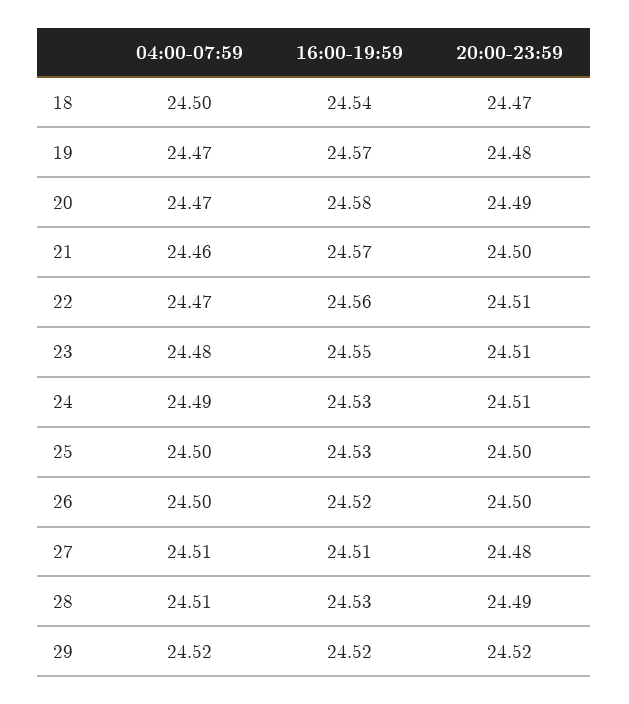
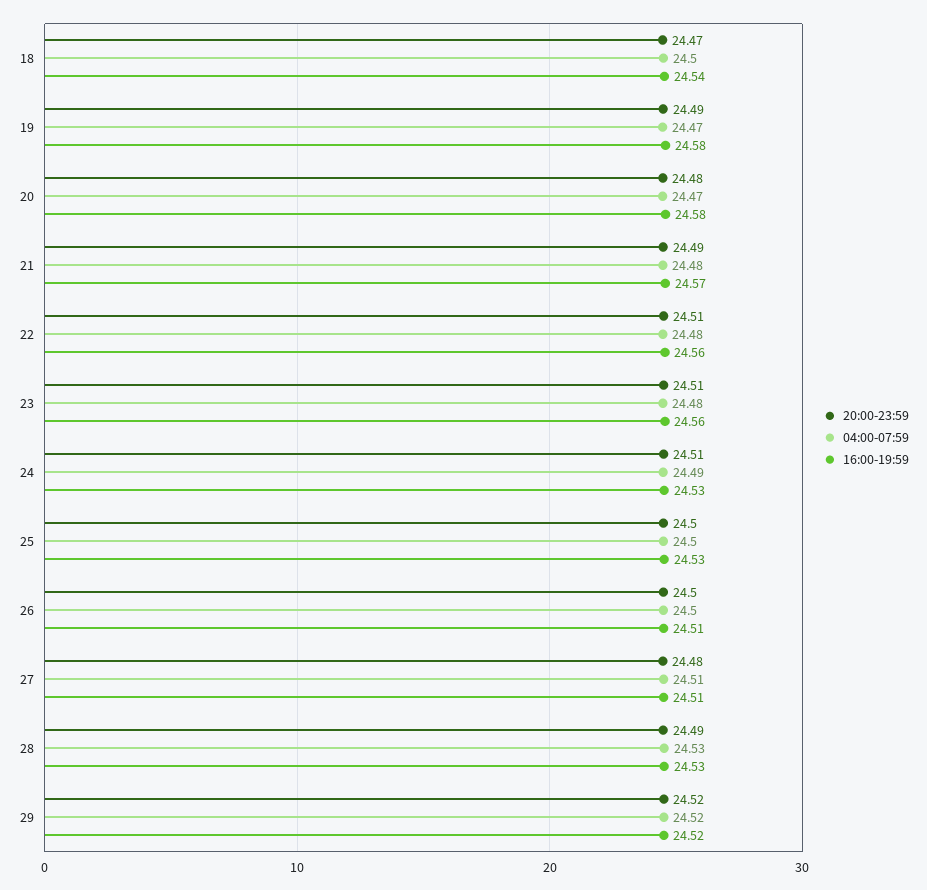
  {
    "04:00-07:59": {
      "18": 24.5,
      "19": 24.47,
      "20": 24.47,
-     "21": 24.46,
+     "21": 24.48,
-     "22": 24.47,
+     "22": 24.48,
      "23": 24.48,
      "24": 24.49,
      "25": 24.5,
      "26": 24.5,
      "27": 24.51,
-     "28": 24.51,
+     "28": 24.53,
      "29": 24.52
    },
    "16:00-19:59": {
      "18": 24.54,
-     "19": 24.57,
+     "19": 24.58,
      "20": 24.58,
      "21": 24.57,
      "22": 24.56,
-     "23": 24.55,
+     "23": 24.56,
      "24": 24.53,
      "25": 24.53,
-     "26": 24.52,
+     "26": 24.51,
      "27": 24.51,
      "28": 24.53,
      "29": 24.52
    },
    "20:00-23:59": {
      "18": 24.47,
-     "19": 24.48,
+     "19": 24.49,
-     "20": 24.49,
+     "20": 24.48,
-     "21": 24.5,
+     "21": 24.49,
      "22": 24.51,
      "23": 24.51,
      "24": 24.51,
      "25": 24.5,
      "26": 24.5,
      "27": 24.48,
      "28": 24.49,
      "29": 24.52
    }
  }

